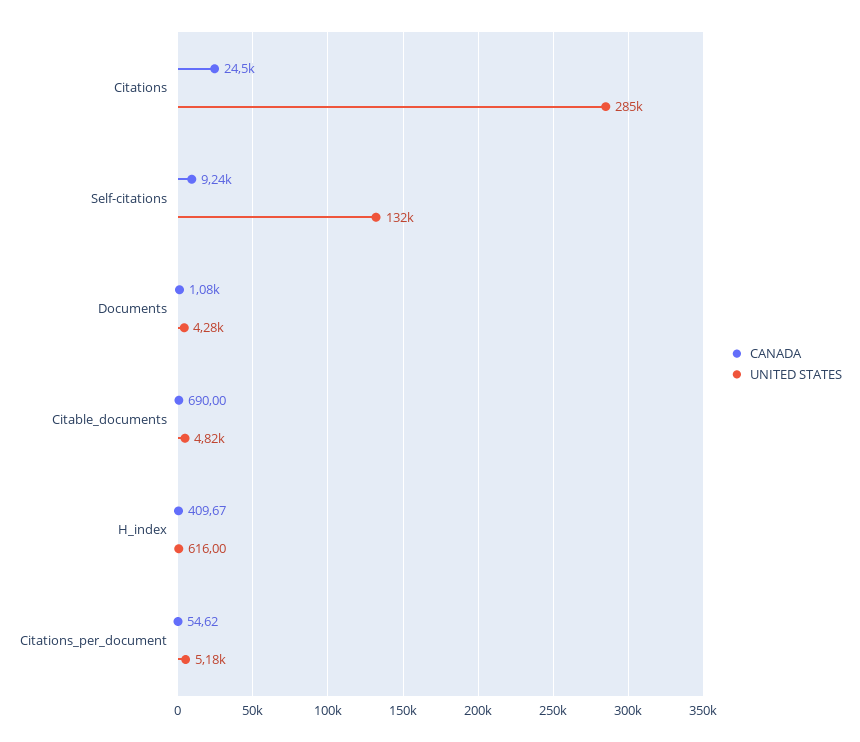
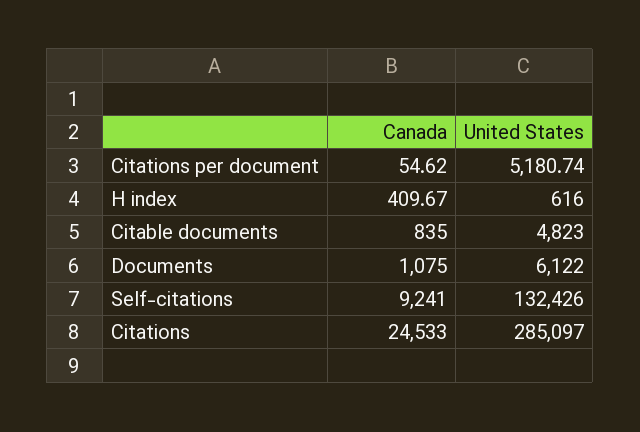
  {
    "CANADA": {
      "Citations": 24533,
      "Self-citations": 9241,
      "Documents": 1075,
-     "Citable_documents": 690,
+     "Citable_documents": 835,
      "H_index": 409.67,
      "Citations_per_document": 54.62
    },
    "UNITED STATES": {
      "Citations": 285097,
      "Self-citations": 132426,
-     "Documents": 4280,
+     "Documents": 6122,
      "Citable_documents": 4823,
      "H_index": 616,
      "Citations_per_document": 5180.74
    }
  }

